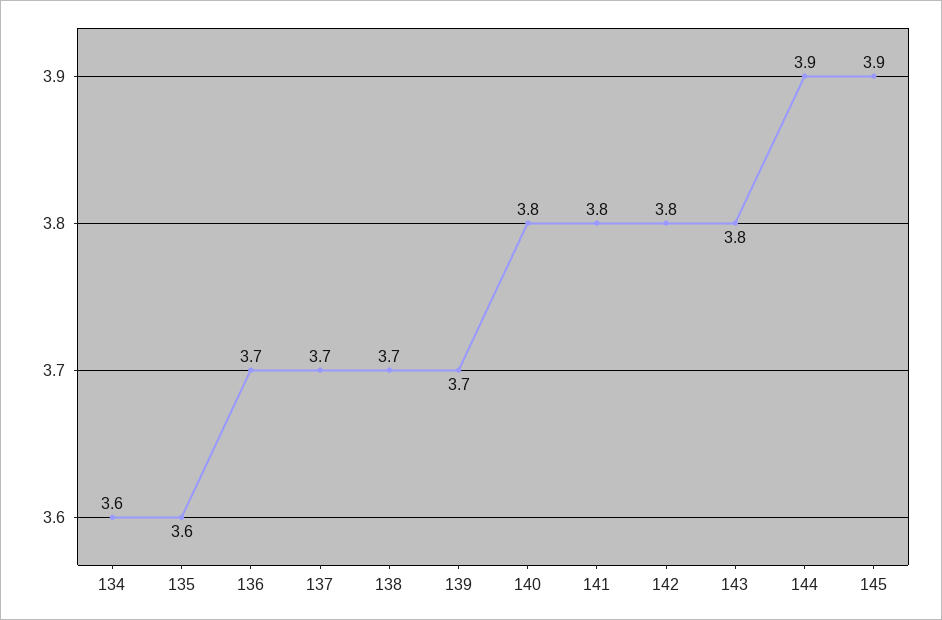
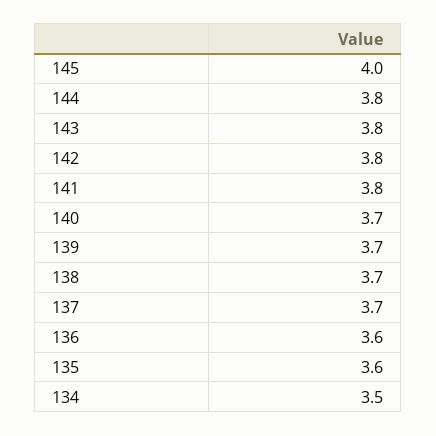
  {
-   "134": 3.6,
+   "134": 3.5,
    "135": 3.6,
-   "136": 3.7,
+   "136": 3.6,
    "137": 3.7,
    "138": 3.7,
    "139": 3.7,
-   "140": 3.8,
+   "140": 3.7,
    "141": 3.8,
    "142": 3.8,
    "143": 3.8,
-   "144": 3.9,
+   "144": 3.8,
-   "145": 3.9
+   "145": 4
  }

